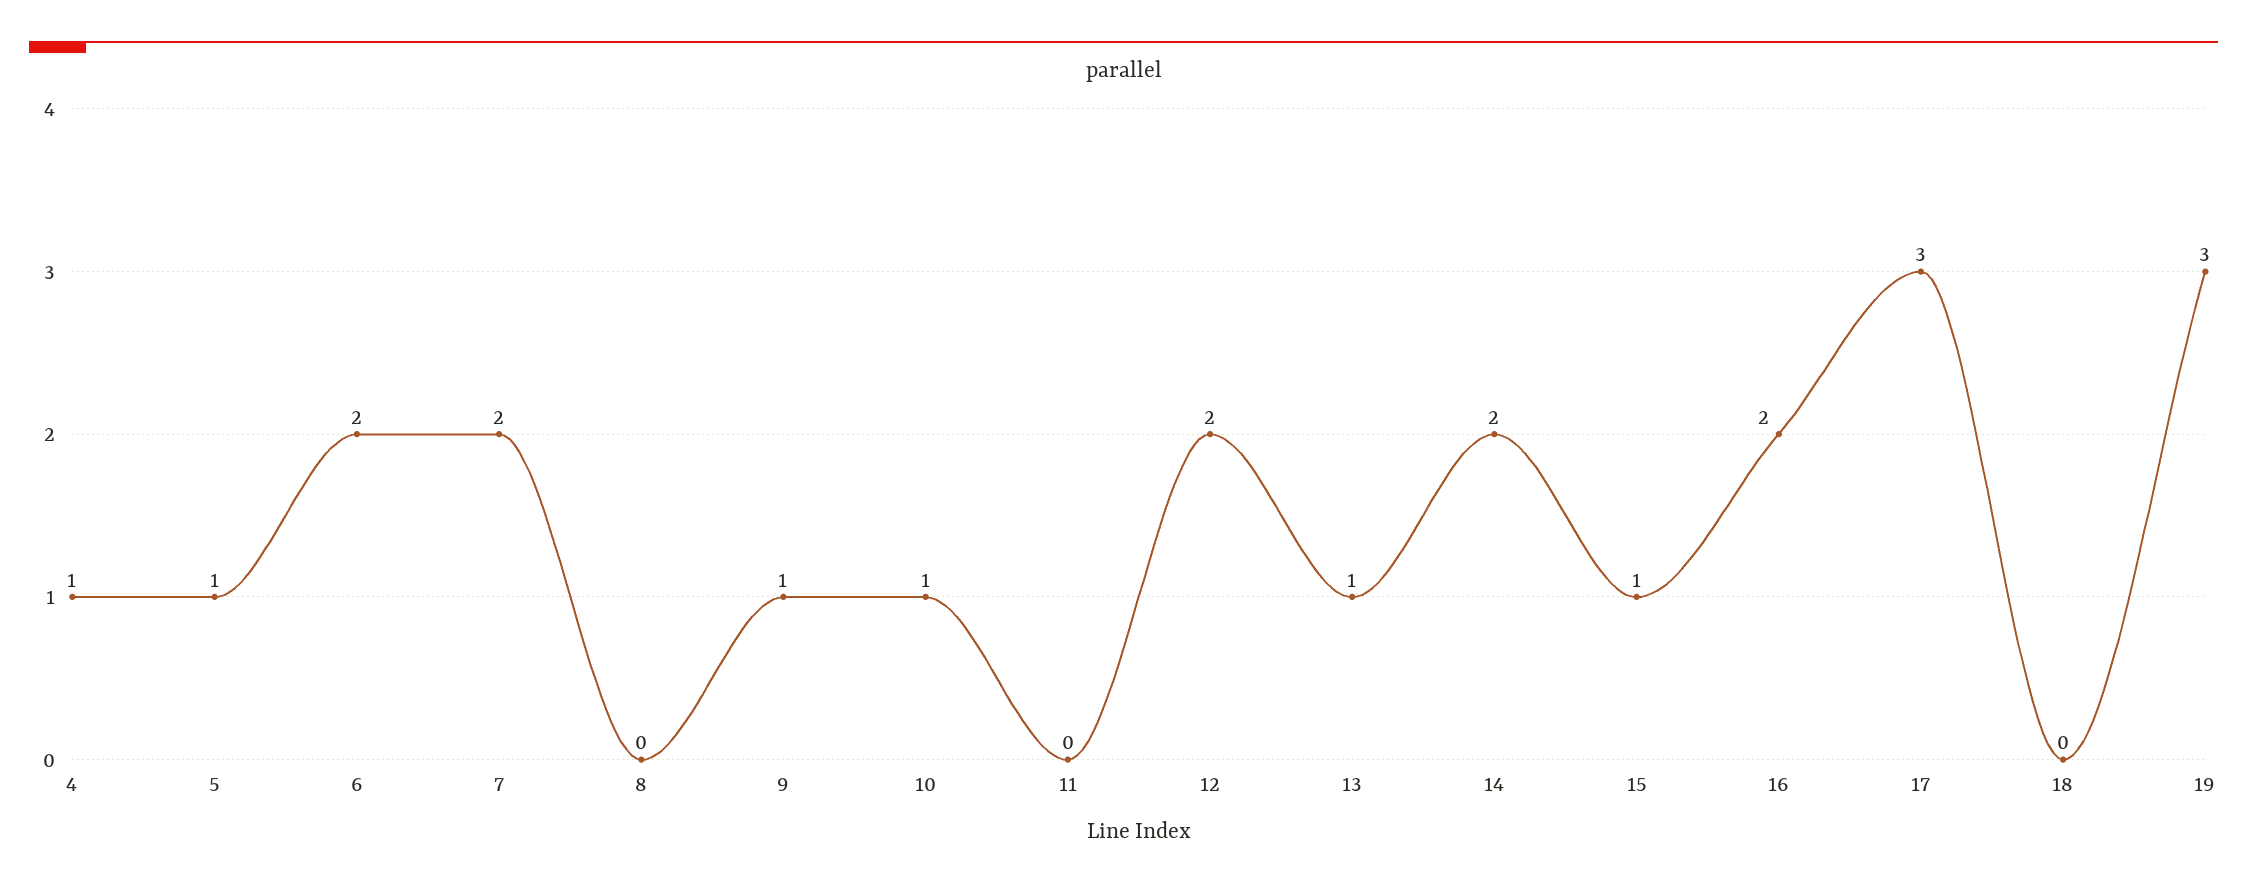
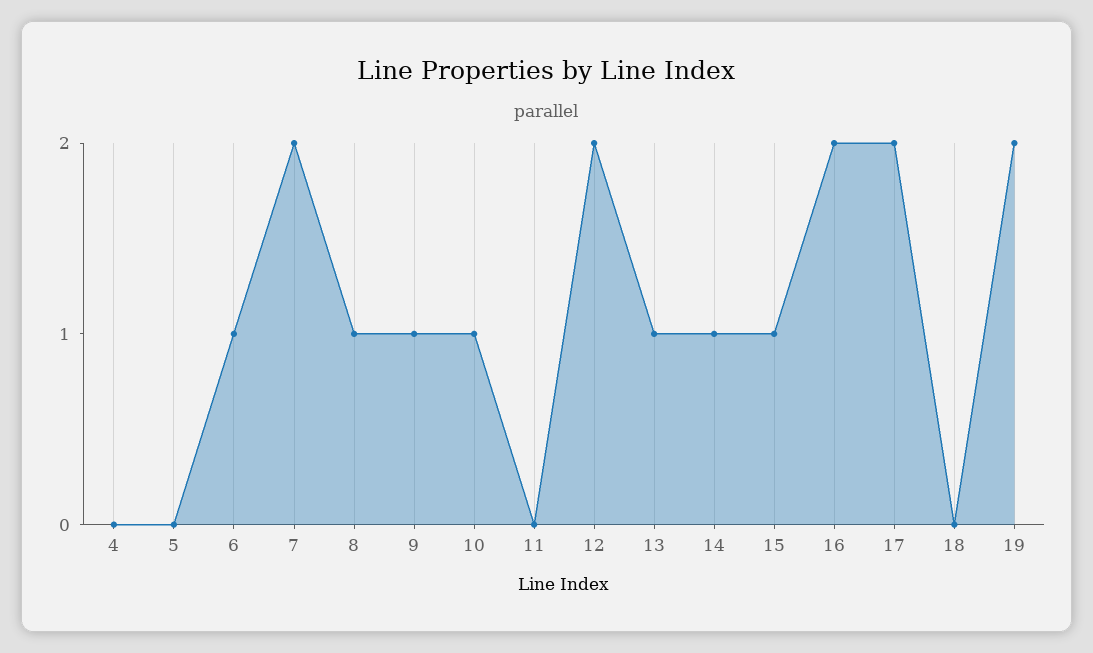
  {
-   "4": 1,
+   "4": 0,
-   "5": 1,
+   "5": 0,
-   "6": 2,
+   "6": 1,
    "7": 2,
-   "8": 0,
+   "8": 1,
    "9": 1,
    "10": 1,
    "11": 0,
    "12": 2,
    "13": 1,
-   "14": 2,
+   "14": 1,
    "15": 1,
    "16": 2,
-   "17": 3,
+   "17": 2,
    "18": 0,
-   "19": 3
+   "19": 2
  }

